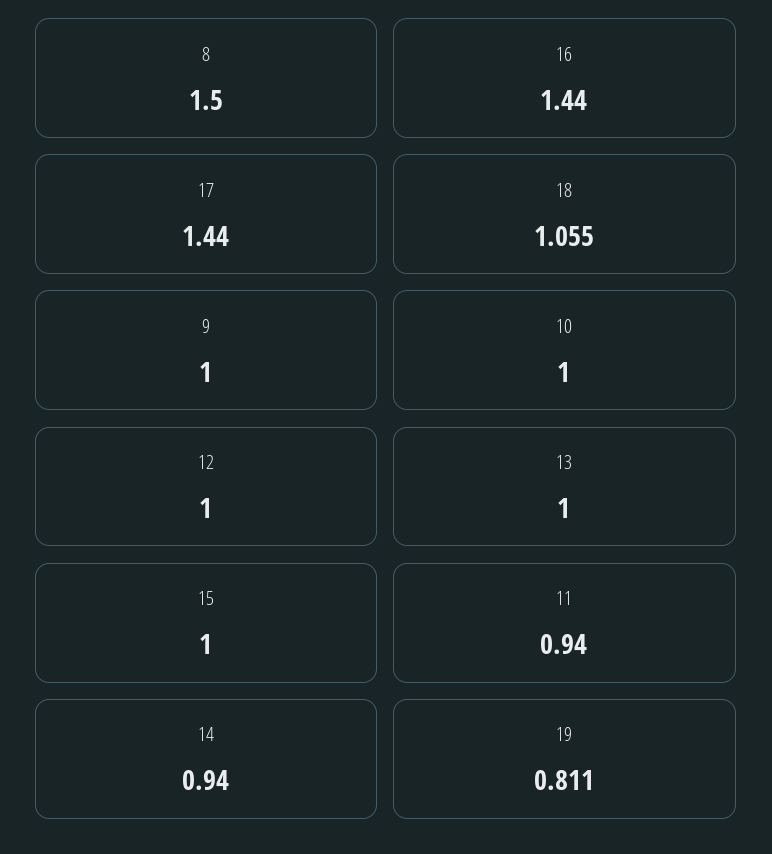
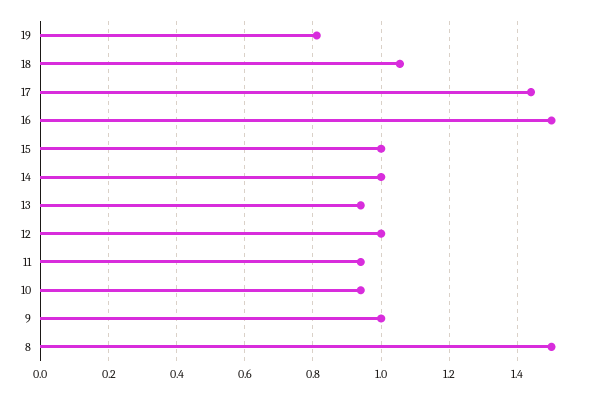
  {
    "8": 1.5,
-   "16": 1.44,
+   "16": 1.5,
    "17": 1.44,
    "18": 1.055,
    "9": 1,
-   "10": 1,
+   "10": 0.94,
    "12": 1,
-   "13": 1,
+   "13": 0.94,
    "15": 1,
    "11": 0.94,
-   "14": 0.94,
+   "14": 1,
    "19": 0.811
  }

